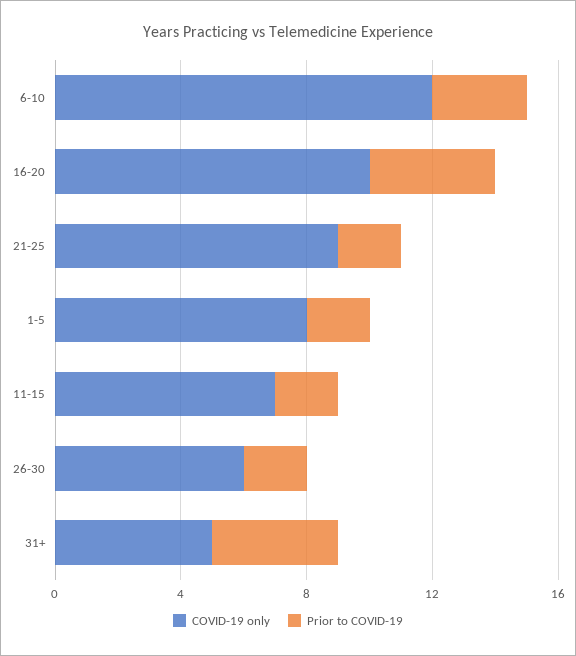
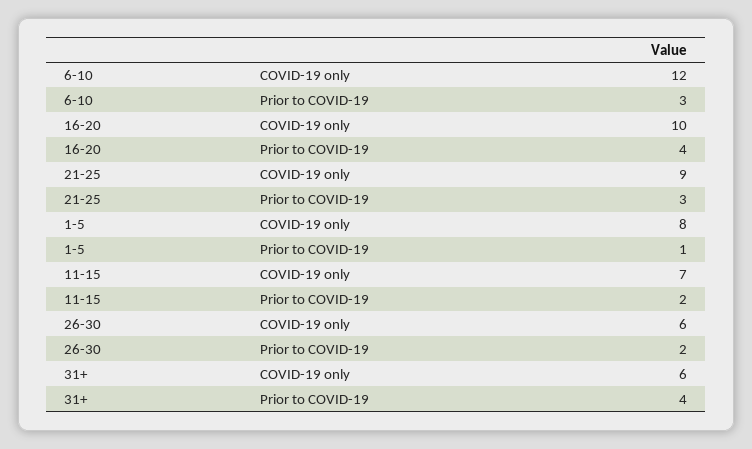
  {
    "COVID-19 only": {
      "6-10": 12,
      "16-20": 10,
      "21-25": 9,
      "1-5": 8,
      "11-15": 7,
      "26-30": 6,
-     "31+": 5
+     "31+": 6
    },
    "Prior to COVID-19": {
      "6-10": 3,
      "16-20": 4,
-     "21-25": 2,
+     "21-25": 3,
-     "1-5": 2,
+     "1-5": 1,
      "11-15": 2,
      "26-30": 2,
      "31+": 4
    }
  }

